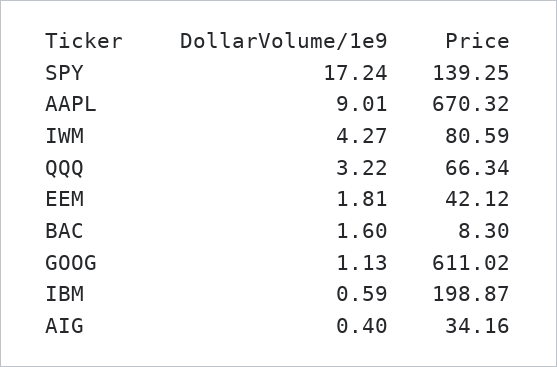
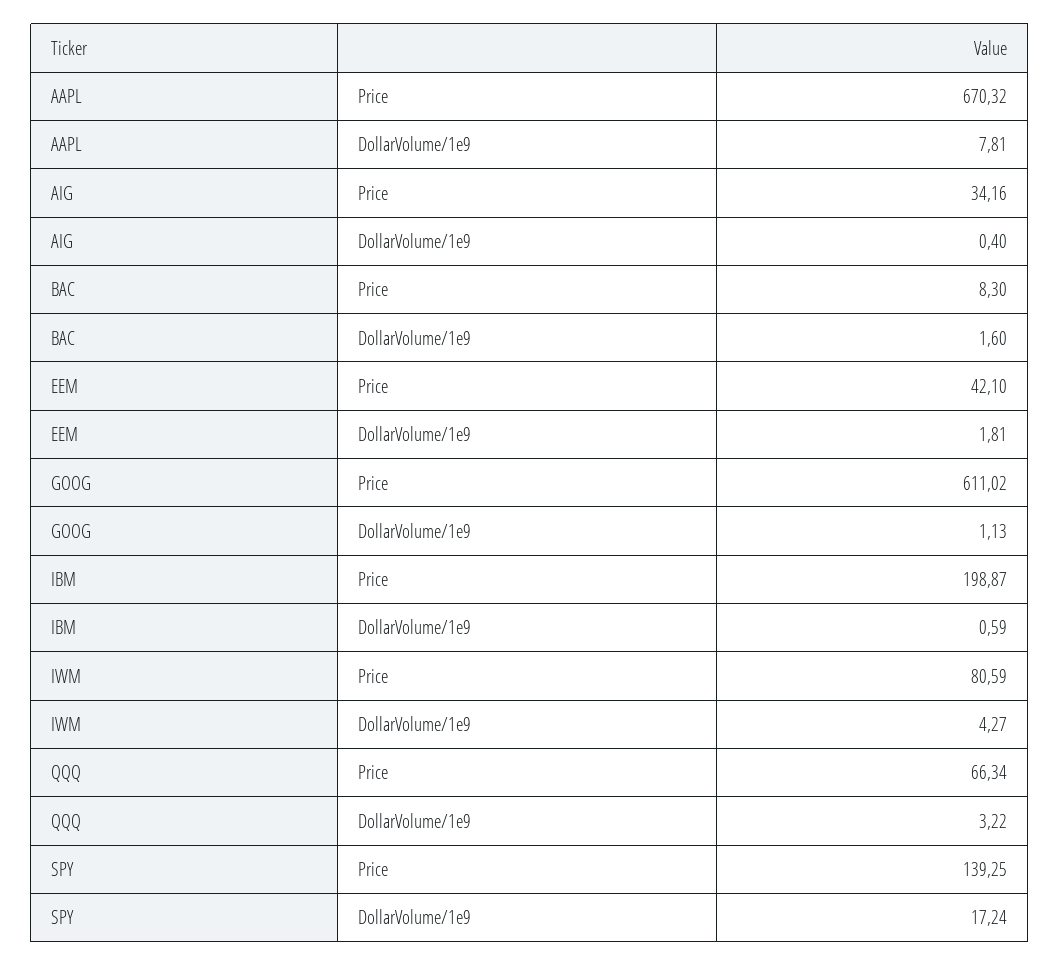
  {
    "DollarVolume/1e9": {
      "SPY": 17.24,
-     "AAPL": 9.01,
+     "AAPL": 7.81,
      "IWM": 4.27,
      "QQQ": 3.22,
      "EEM": 1.81,
      "BAC": 1.6,
      "GOOG": 1.13,
      "IBM": 0.59,
      "AIG": 0.4
    },
    "Price": {
      "SPY": 139.25,
      "AAPL": 670.32,
      "IWM": 80.59,
      "QQQ": 66.34,
-     "EEM": 42.12,
+     "EEM": 42.1,
      "BAC": 8.3,
      "GOOG": 611.02,
      "IBM": 198.87,
      "AIG": 34.16
    }
  }

